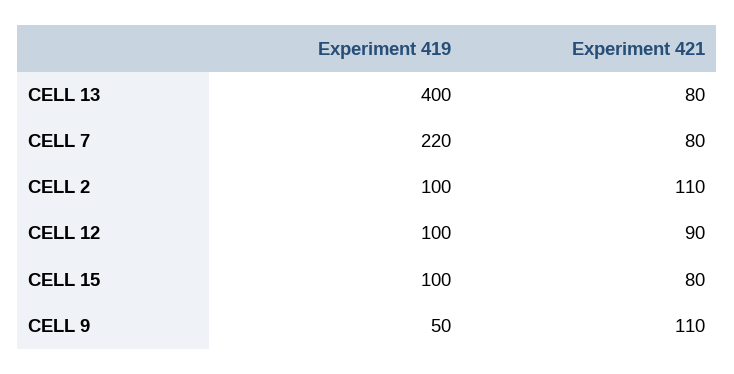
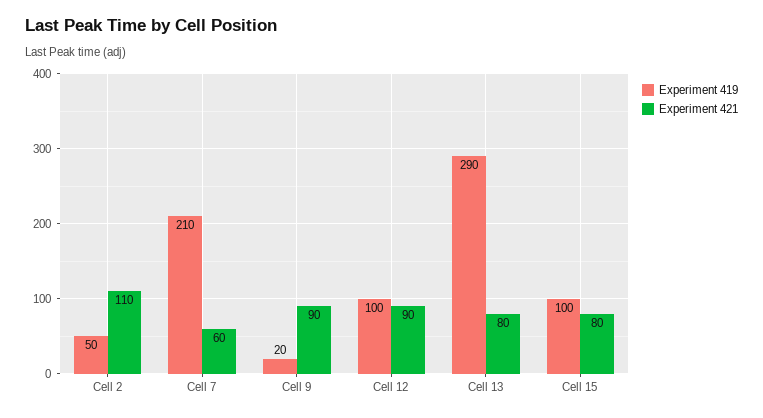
  {
    "Experiment 419": {
-     "CELL 13": 400,
+     "CELL 13": 290,
-     "CELL 7": 220,
+     "CELL 7": 210,
-     "CELL 2": 100,
+     "CELL 2": 50,
      "CELL 12": 100,
      "CELL 15": 100,
-     "CELL 9": 50
+     "CELL 9": 20
    },
    "Experiment 421": {
      "CELL 13": 80,
-     "CELL 7": 80,
+     "CELL 7": 60,
      "CELL 2": 110,
      "CELL 12": 90,
      "CELL 15": 80,
-     "CELL 9": 110
+     "CELL 9": 90
    }
  }

